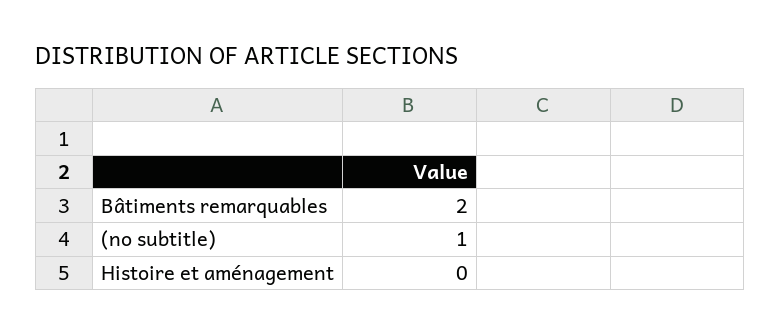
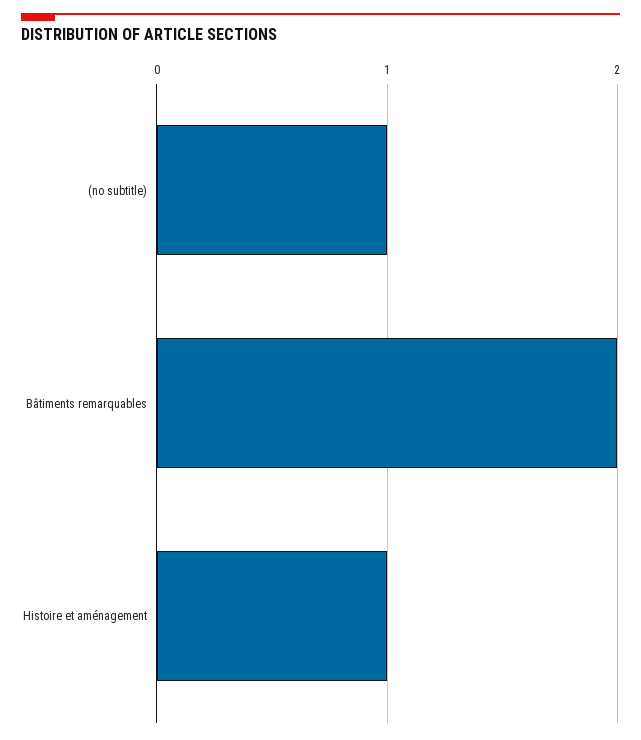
  {
    "Bâtiments remarquables": 2,
    "(no subtitle)": 1,
-   "Histoire et aménagement": 0
+   "Histoire et aménagement": 1
  }

